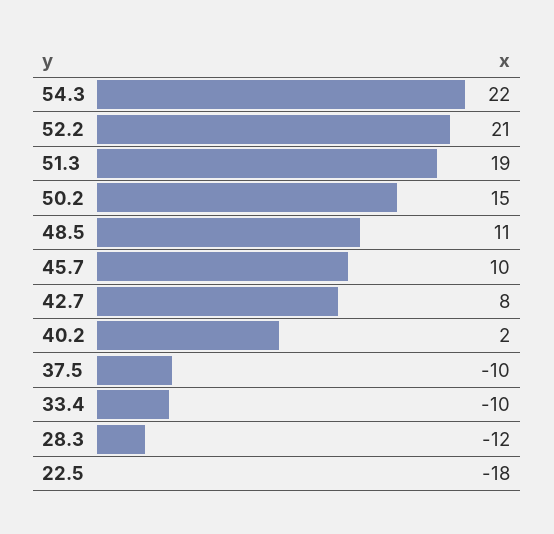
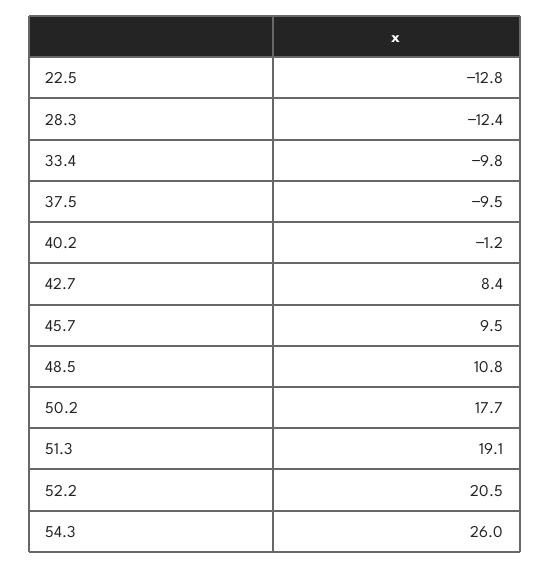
  {
-   "54.3": 22,
+   "54.3": 26,
    "52.2": 20.5,
    "51.3": 19.1,
-   "50.2": 15,
+   "50.2": 17.7,
    "48.5": 10.8,
    "45.7": 9.5,
    "42.7": 8.4,
-   "40.2": 2,
+   "40.2": -1.2,
    "37.5": -9.5,
    "33.4": -9.8,
    "28.3": -12.4,
-   "22.5": -18
+   "22.5": -12.8
  }

